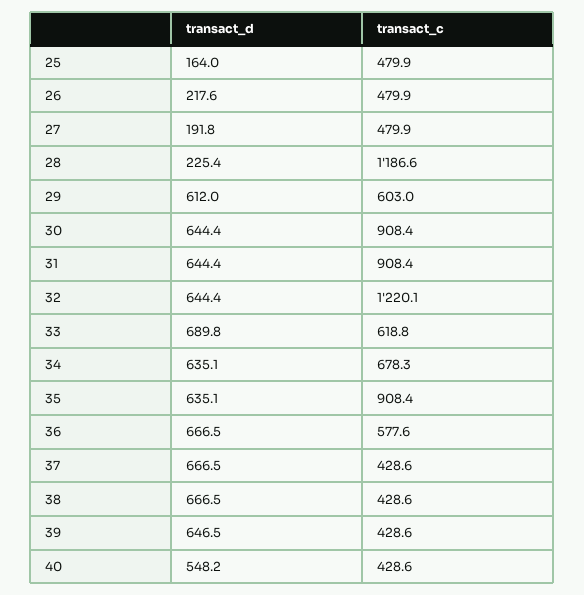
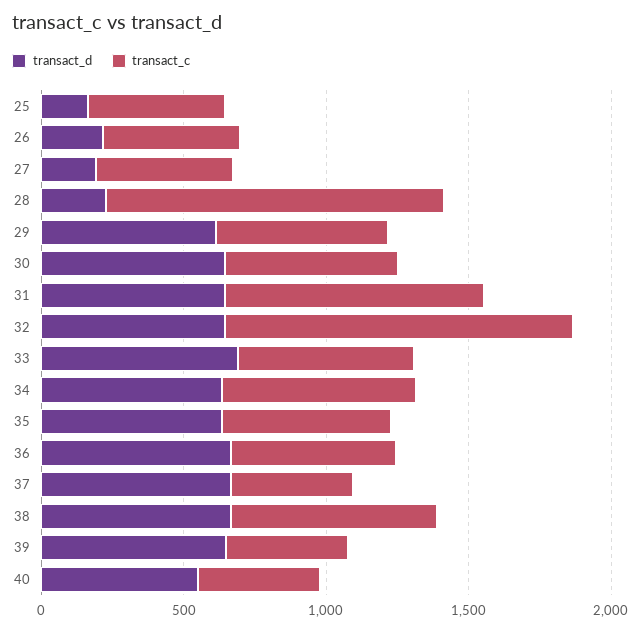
  {
    "transact_d": {
      "25": 164,
      "26": 217.6,
      "27": 191.8,
      "28": 225.4,
      "29": 612,
      "30": 644.4,
      "31": 644.4,
      "32": 644.4,
      "33": 689.8,
      "34": 635.1,
      "35": 635.1,
      "36": 666.5,
      "37": 666.5,
      "38": 666.5,
      "39": 646.5,
      "40": 548.2
    },
    "transact_c": {
      "25": 479.9,
      "26": 479.9,
      "27": 479.9,
      "28": 1186.6,
      "29": 603,
-     "30": 908.4,
+     "30": 600,
      "31": 908.4,
      "32": 1220.1,
      "33": 618.8,
      "34": 678.3,
-     "35": 908.4,
+     "35": 600,
      "36": 577.6,
      "37": 428.6,
-     "38": 428.6,
+     "38": 700,
      "39": 428.6,
      "40": 428.6
    }
  }

